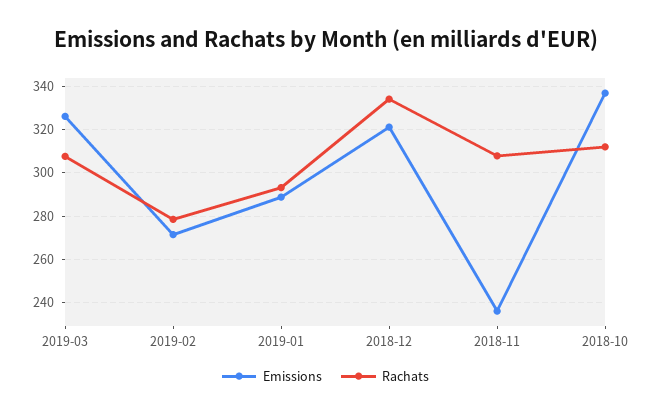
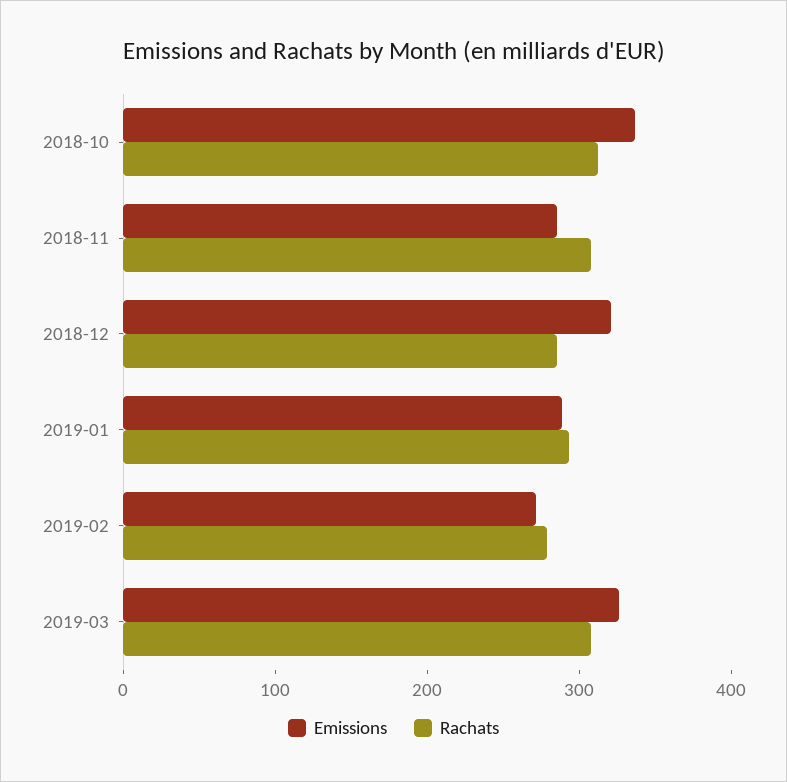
  {
    "Emissions": {
      "2019-03": 325,
      "2019-02": 270,
      "2019-01": 290,
      "2018-12": 320,
-     "2018-11": 235,
+     "2018-11": 280,
      "2018-10": 335
    },
    "Rachats": {
      "2019-03": 310,
      "2019-02": 280,
      "2019-01": 295,
-     "2018-12": 335,
+     "2018-12": 280,
      "2018-11": 310,
      "2018-10": 310
    }
  }

